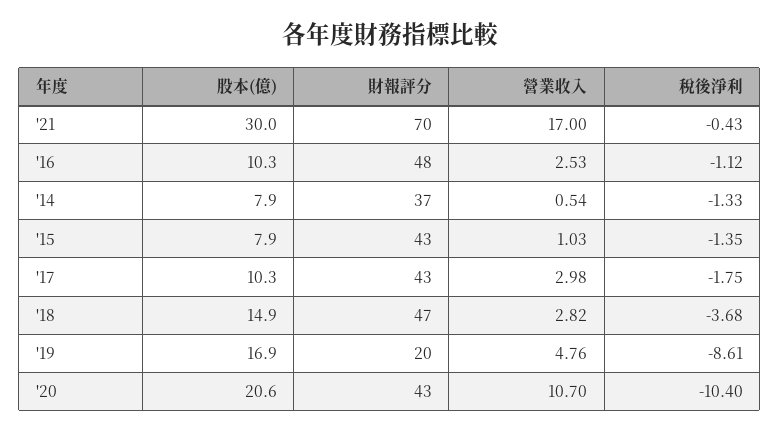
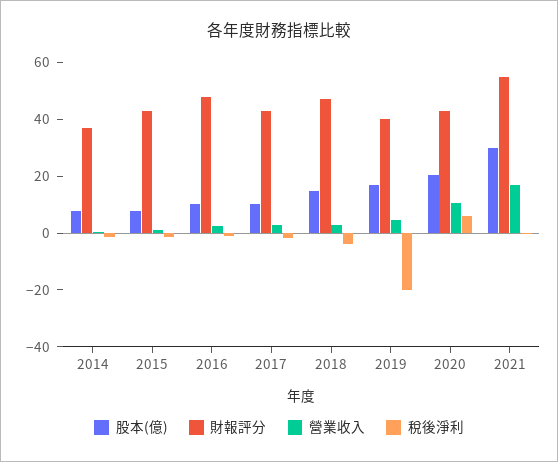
  {
    "股本(億)": {
      "'21": 30,
      "'16": 10.3,
      "'14": 7.9,
      "'15": 7.9,
      "'17": 10.3,
      "'18": 14.9,
      "'19": 16.9,
      "'20": 20.6
    },
    "財報評分": {
-     "'21": 70,
+     "'21": 55,
      "'16": 48,
      "'14": 37,
      "'15": 43,
      "'17": 43,
      "'18": 47,
-     "'19": 20,
+     "'19": 40,
      "'20": 43
    },
    "營業收入": {
      "'21": 17,
      "'16": 2.53,
      "'14": 0.54,
      "'15": 1.03,
      "'17": 2.98,
      "'18": 2.82,
      "'19": 4.76,
      "'20": 10.7
    },
    "稅後淨利": {
      "'21": -0.43,
      "'16": -1.12,
      "'14": -1.33,
      "'15": -1.35,
      "'17": -1.75,
      "'18": -3.68,
-     "'19": -8.61,
+     "'19": -20,
-     "'20": -10.4
+     "'20": 5
    }
  }

